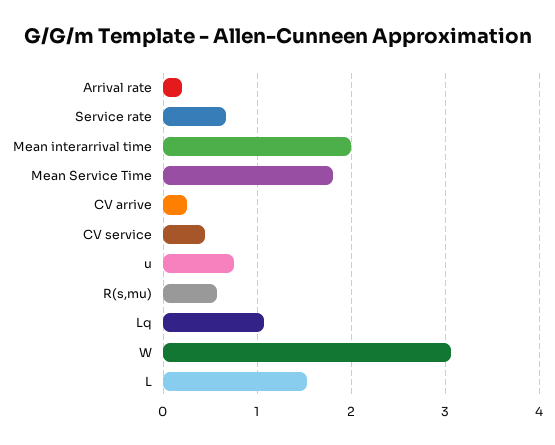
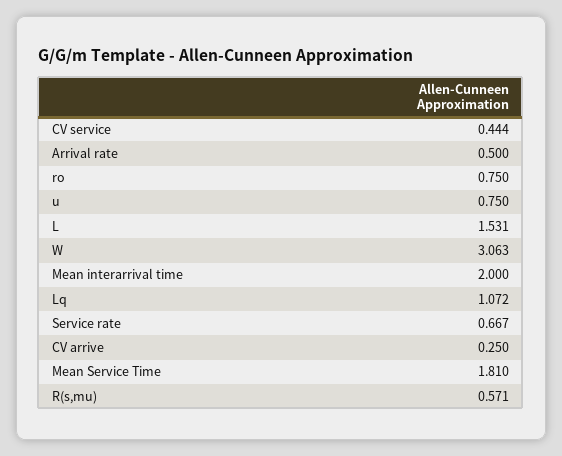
  {
-   "Arrival rate": 0.2,
+   "Arrival rate": 0.5,
    "Service rate": 0.667,
    "Mean interarrival time": 2,
    "Mean Service Time": 1.81,
    "CV arrive": 0.25,
    "CV service": 0.444,
    "u": 0.75,
    "R(s,mu)": 0.571,
    "Lq": 1.072,
    "W": 3.063,
-   "L": 1.531
+   "L": 1.531,
+   "ro": 0.75
  }

